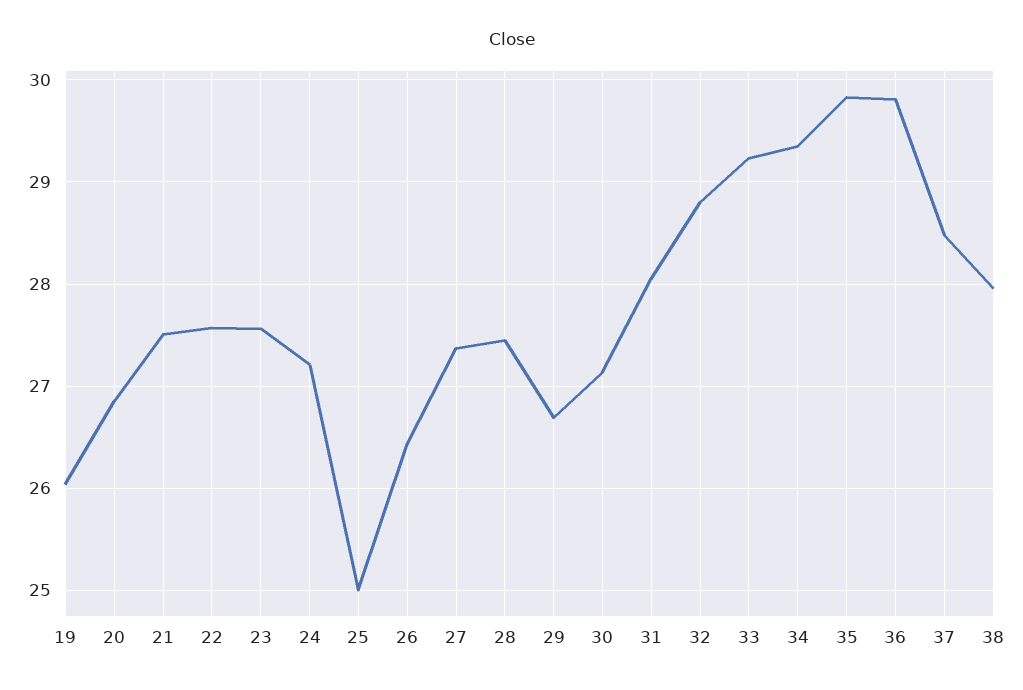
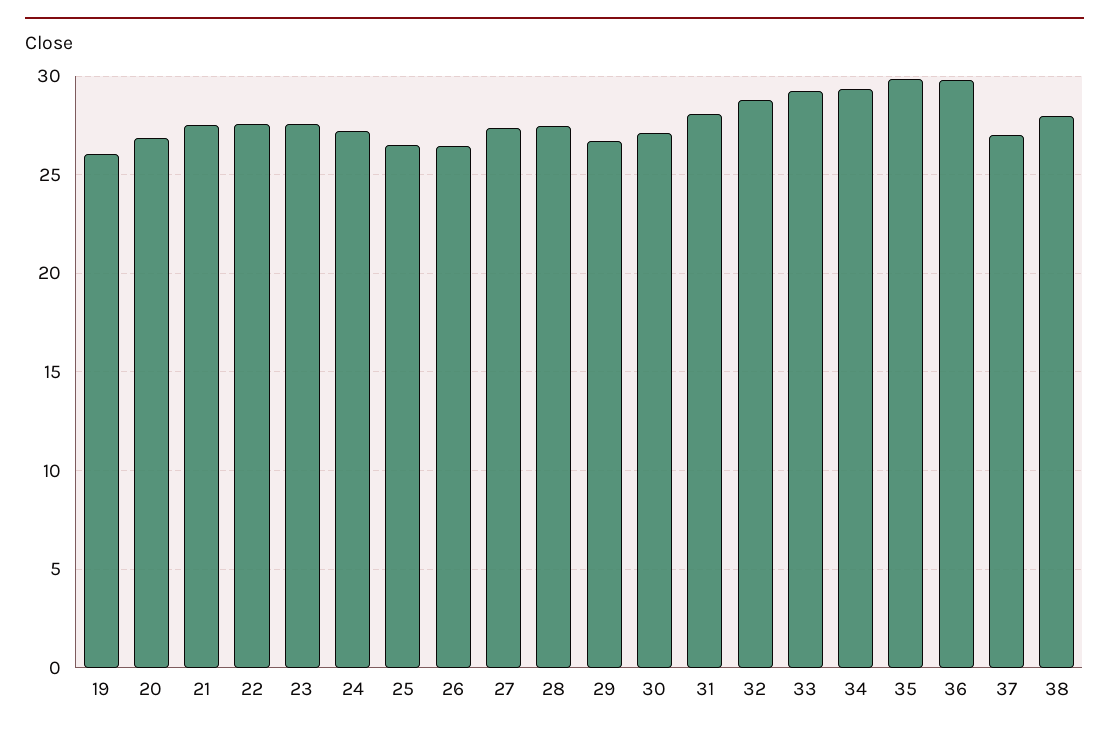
  {
    "19": 26,
    "20": 26.9,
    "21": 27.5,
    "22": 27.6,
    "23": 27.6,
    "24": 27.2,
-   "25": 25,
+   "25": 26.5,
    "26": 26.4,
    "27": 27.4,
    "28": 27.5,
    "29": 26.7,
    "30": 27.1,
    "31": 28.1,
    "32": 28.8,
    "33": 29.2,
    "34": 29.4,
    "35": 29.8,
    "36": 29.8,
-   "37": 28.5,
+   "37": 27,
    "38": 28
  }

